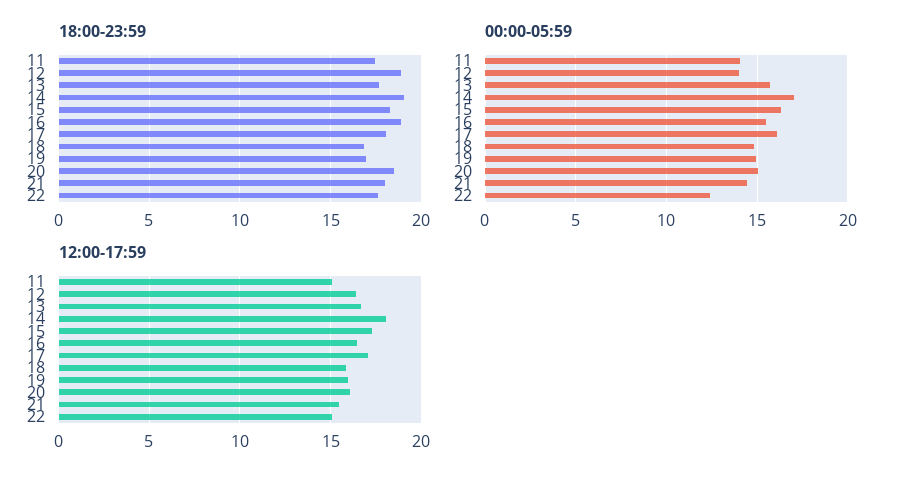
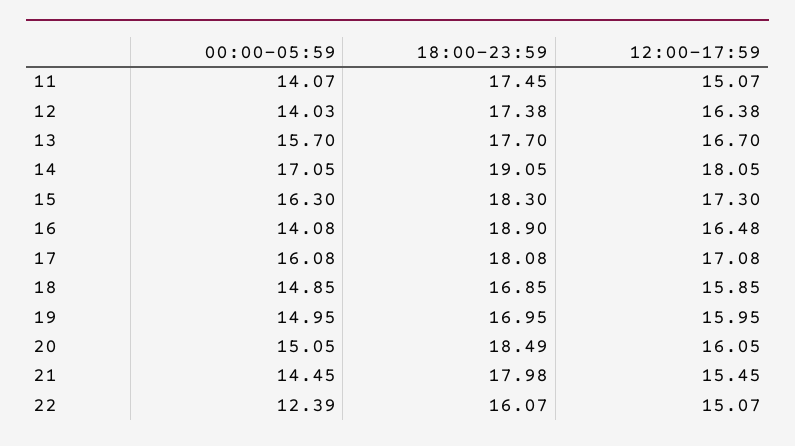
  {
    "18:00-23:59": {
      "11": 17.45,
-     "12": 19,
+     "12": 17.38,
      "13": 17.7,
      "14": 19.05,
      "15": 18.3,
      "16": 18.9,
      "17": 18.08,
      "18": 16.85,
      "19": 16.95,
      "20": 18.49,
      "21": 17.98,
-     "22": 17.5
+     "22": 16.07
    },
    "00:00-05:59": {
      "11": 14.07,
      "12": 14.03,
      "13": 15.7,
      "14": 17.05,
      "15": 16.3,
-     "16": 15.5,
+     "16": 14.08,
      "17": 16.08,
      "18": 14.85,
      "19": 14.95,
      "20": 15.05,
      "21": 14.45,
      "22": 12.39
    },
    "12:00-17:59": {
      "11": 15.07,
      "12": 16.38,
      "13": 16.7,
      "14": 18.05,
      "15": 17.3,
      "16": 16.48,
      "17": 17.08,
      "18": 15.85,
      "19": 15.95,
      "20": 16.05,
      "21": 15.45,
      "22": 15.07
    }
  }

